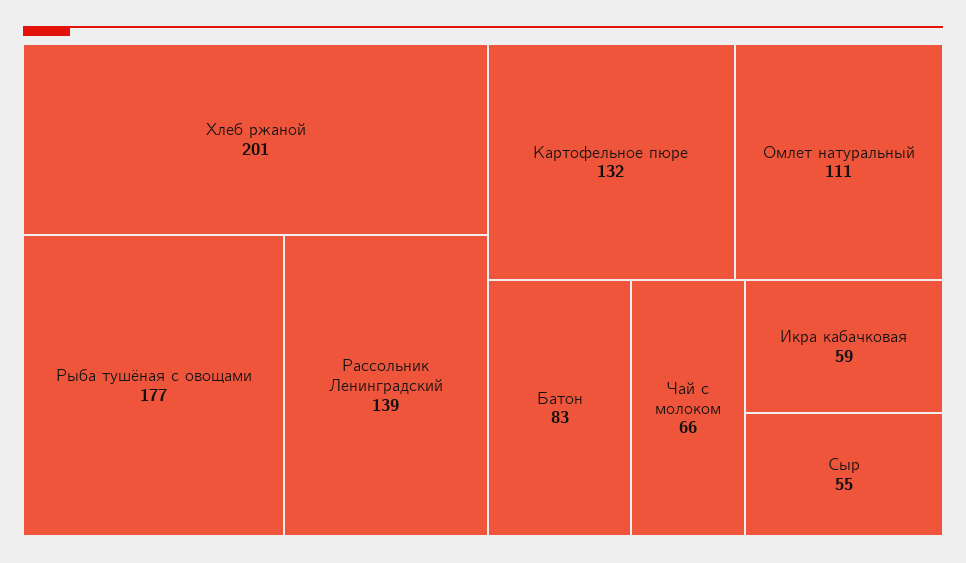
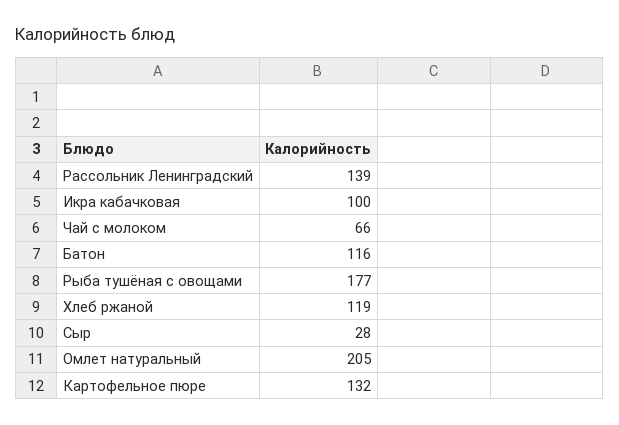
  {
-   "Хлеб ржаной": 201,
+   "Хлеб ржаной": 119,
    "Рыба тушёная с овощами": 177,
    "Рассольник Ленинградский": 139,
    "Картофельное пюре": 132,
-   "Омлет натуральный": 111,
+   "Омлет натуральный": 205,
-   "Батон": 83,
+   "Батон": 116,
    "Чай с молоком": 66,
-   "Икра кабачковая": 59,
+   "Икра кабачковая": 100,
-   "Сыр": 55
+   "Сыр": 28
  }

